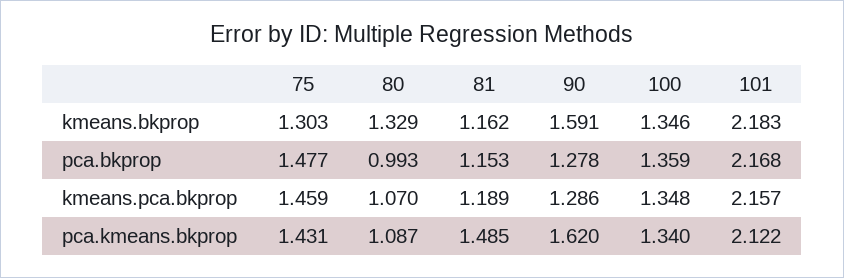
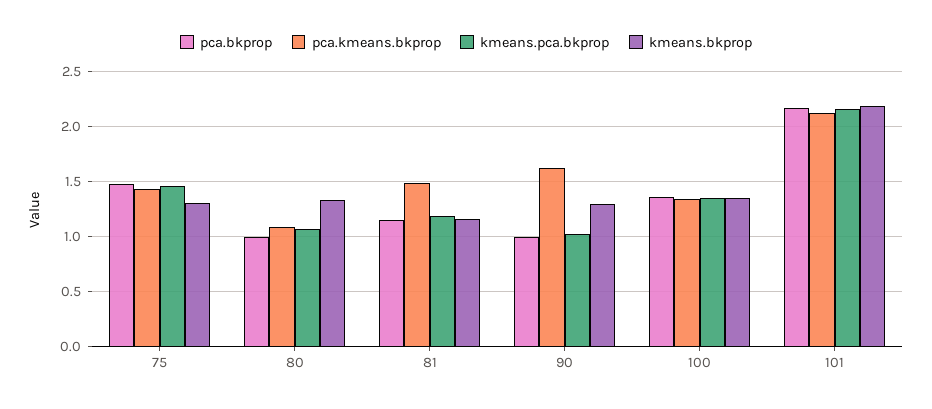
  {
    "kmeans.bkprop": {
      "75": 1.303,
      "80": 1.329,
      "81": 1.162,
-     "90": 1.591,
+     "90": 1.3,
      "100": 1.346,
      "101": 2.183
    },
    "pca.bkprop": {
      "75": 1.477,
      "80": 0.993,
      "81": 1.153,
-     "90": 1.278,
+     "90": 1,
      "100": 1.359,
      "101": 2.168
    },
    "kmeans.pca.bkprop": {
      "75": 1.459,
      "80": 1.07,
      "81": 1.189,
-     "90": 1.286,
+     "90": 1,
      "100": 1.348,
      "101": 2.157
    },
    "pca.kmeans.bkprop": {
      "75": 1.431,
      "80": 1.087,
      "81": 1.485,
      "90": 1.62,
      "100": 1.34,
      "101": 2.122
    }
  }

